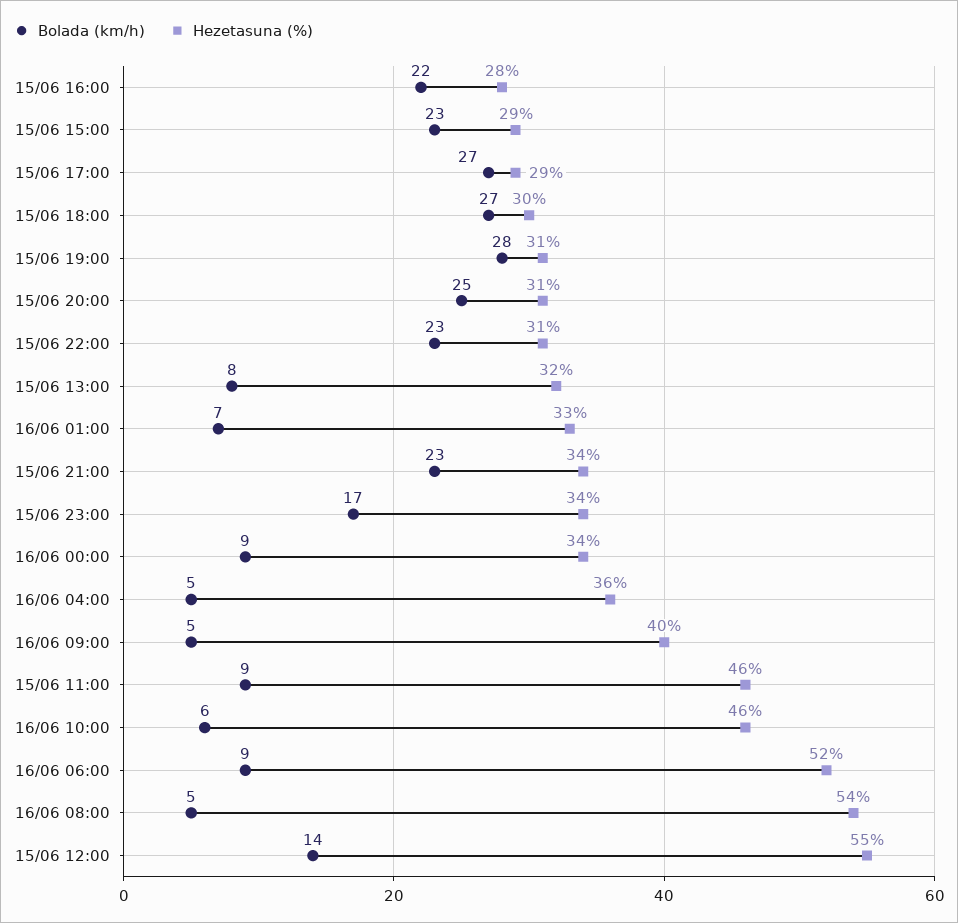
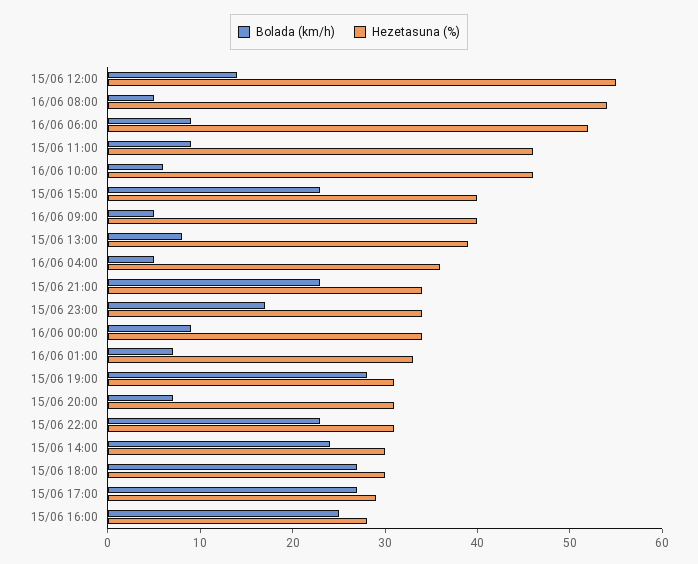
  {
    "Bolada (km/h)": {
-     "15/06 16:00": 22,
+     "15/06 16:00": 25,
      "15/06 15:00": 23,
      "15/06 17:00": 27,
      "15/06 18:00": 27,
      "15/06 19:00": 28,
-     "15/06 20:00": 25,
+     "15/06 20:00": 7,
      "15/06 22:00": 23,
      "15/06 13:00": 8,
      "16/06 01:00": 7,
      "15/06 21:00": 23,
      "15/06 23:00": 17,
      "16/06 00:00": 9,
      "16/06 04:00": 5,
      "16/06 09:00": 5,
      "15/06 11:00": 9,
      "16/06 10:00": 6,
      "16/06 06:00": 9,
      "16/06 08:00": 5,
-     "15/06 12:00": 14
+     "15/06 12:00": 14,
+     "15/06 14:00": 24
    },
    "Hezetasuna (%)": {
      "15/06 16:00": 28,
-     "15/06 15:00": 29,
+     "15/06 15:00": 40,
      "15/06 17:00": 29,
      "15/06 18:00": 30,
      "15/06 19:00": 31,
      "15/06 20:00": 31,
      "15/06 22:00": 31,
-     "15/06 13:00": 32,
+     "15/06 13:00": 39,
      "16/06 01:00": 33,
      "15/06 21:00": 34,
      "15/06 23:00": 34,
      "16/06 00:00": 34,
      "16/06 04:00": 36,
      "16/06 09:00": 40,
      "15/06 11:00": 46,
      "16/06 10:00": 46,
      "16/06 06:00": 52,
      "16/06 08:00": 54,
-     "15/06 12:00": 55
+     "15/06 12:00": 55,
+     "15/06 14:00": 30
    }
  }

